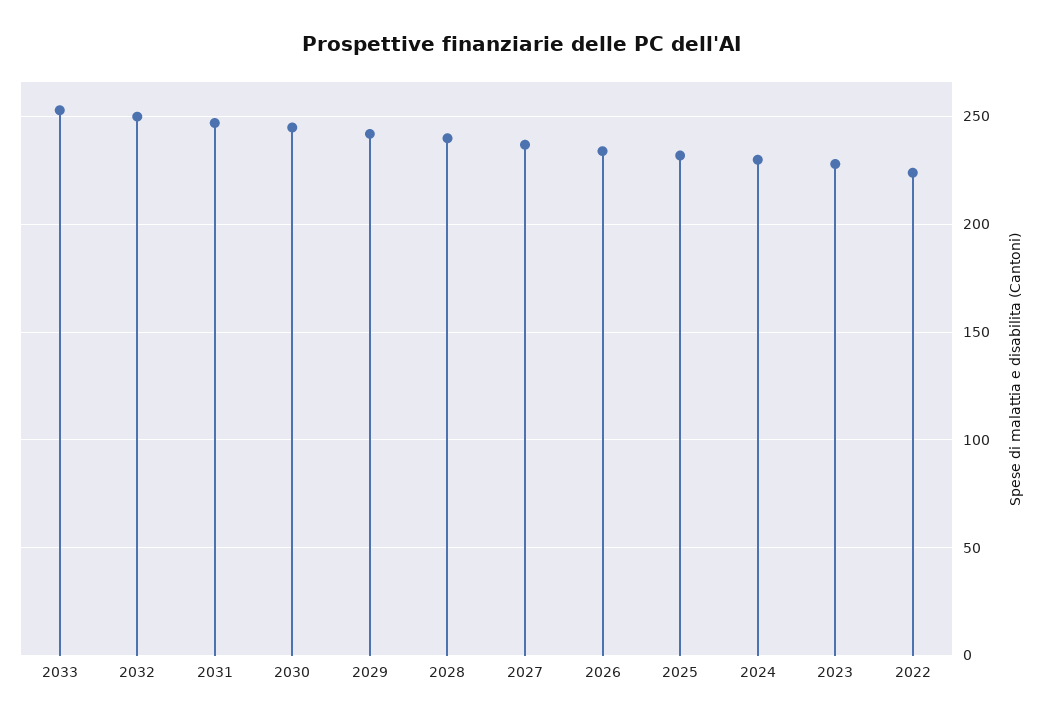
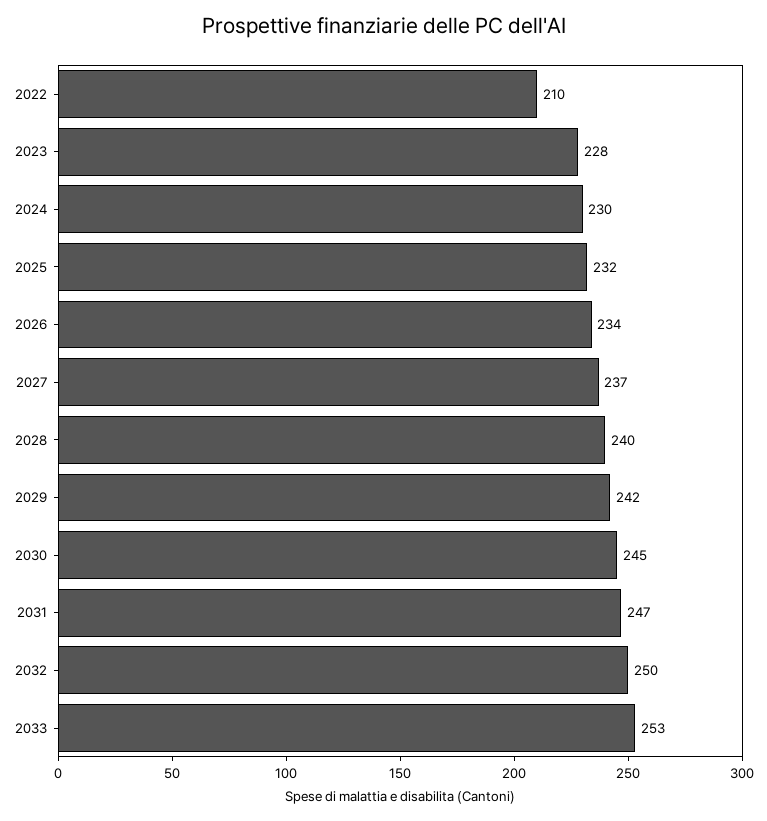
  {
    "2033": 253,
    "2032": 250,
    "2031": 247,
    "2030": 245,
    "2029": 242,
    "2028": 240,
    "2027": 237,
    "2026": 234,
    "2025": 232,
    "2024": 230,
    "2023": 228,
-   "2022": 225
+   "2022": 210
  }

